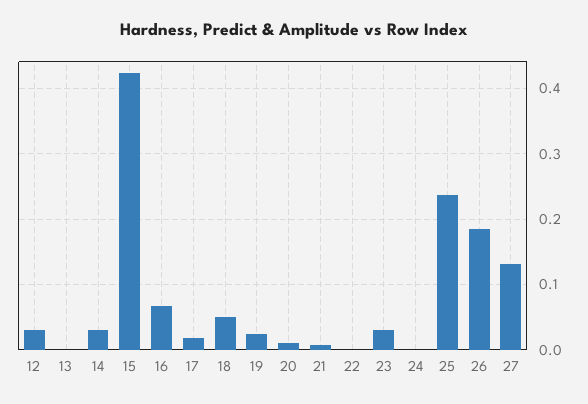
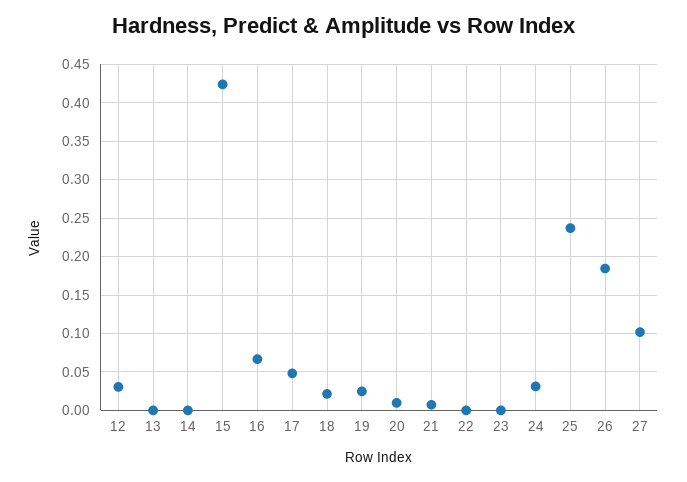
  {
    "12": 0.03,
    "13": 0,
-   "14": 0.03,
+   "14": 0,
    "15": 0.42,
    "16": 0.07,
-   "17": 0.02,
+   "17": 0.05,
-   "18": 0.05,
+   "18": 0.02,
    "19": 0.02,
    "20": 0.01,
    "21": 0.01,
    "22": 0,
-   "23": 0.03,
+   "23": 0,
-   "24": 0,
+   "24": 0.03,
    "25": 0.24,
    "26": 0.18,
-   "27": 0.13
+   "27": 0.1
  }

